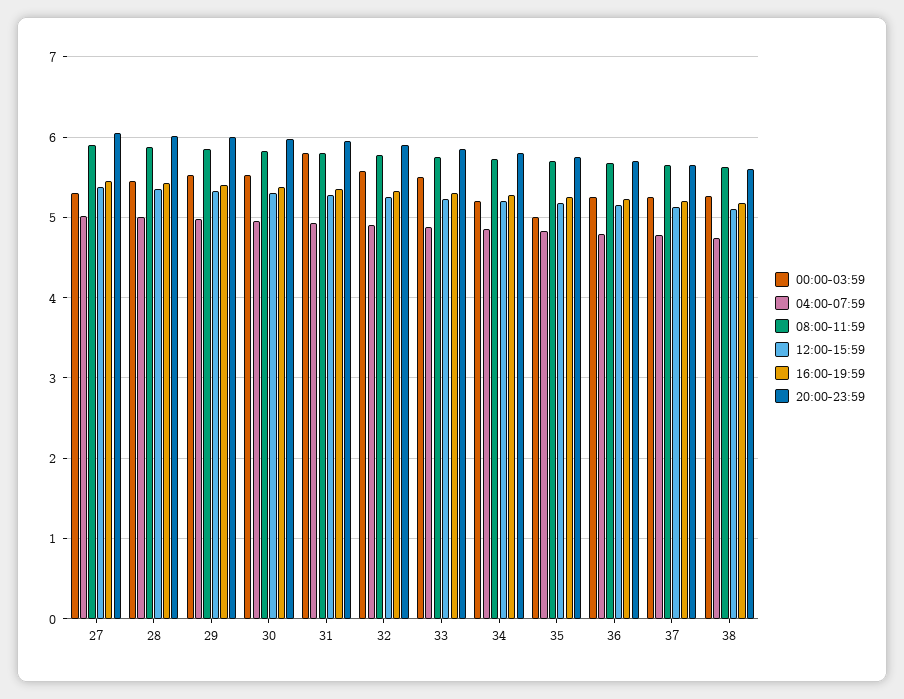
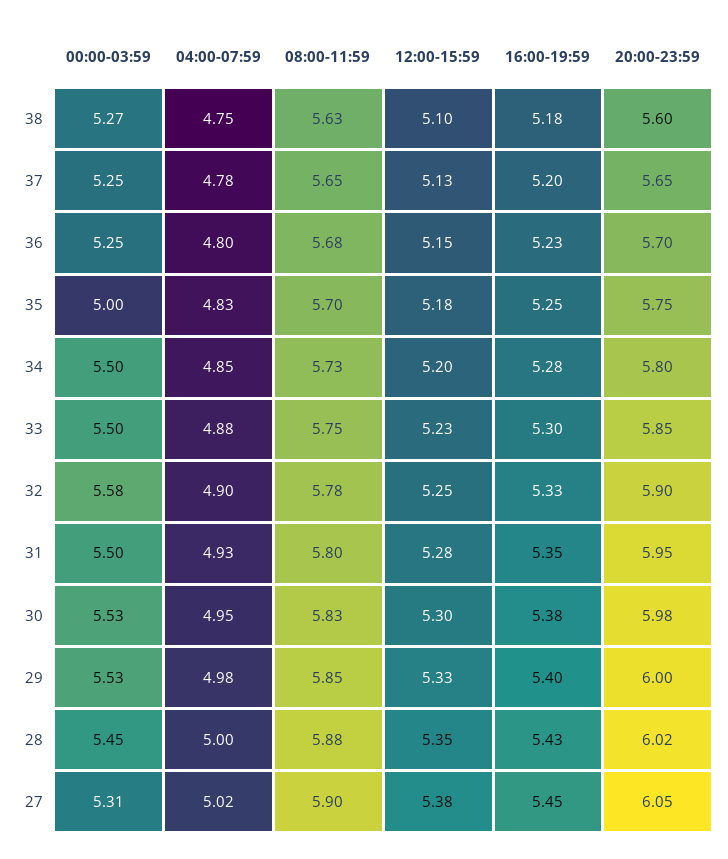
  {
    "00:00-03:59": {
      "27": 5.31,
      "28": 5.45,
      "29": 5.53,
      "30": 5.53,
-     "31": 5.8,
+     "31": 5.5,
      "32": 5.58,
      "33": 5.5,
-     "34": 5.2,
+     "34": 5.5,
      "35": 5,
      "36": 5.25,
      "37": 5.25,
      "38": 5.27
    },
    "04:00-07:59": {
      "27": 5.02,
      "28": 5,
      "29": 4.98,
      "30": 4.95,
      "31": 4.93,
      "32": 4.9,
      "33": 4.88,
      "34": 4.85,
      "35": 4.83,
      "36": 4.8,
      "37": 4.78,
      "38": 4.75
    },
    "08:00-11:59": {
      "27": 5.9,
      "28": 5.88,
      "29": 5.85,
      "30": 5.83,
      "31": 5.8,
      "32": 5.78,
      "33": 5.75,
      "34": 5.73,
      "35": 5.7,
      "36": 5.68,
      "37": 5.65,
      "38": 5.63
    },
    "12:00-15:59": {
      "27": 5.38,
      "28": 5.35,
      "29": 5.33,
      "30": 5.3,
      "31": 5.28,
      "32": 5.25,
      "33": 5.23,
      "34": 5.2,
      "35": 5.18,
      "36": 5.15,
      "37": 5.13,
      "38": 5.1
    },
    "16:00-19:59": {
      "27": 5.45,
      "28": 5.43,
      "29": 5.4,
      "30": 5.38,
      "31": 5.35,
      "32": 5.33,
      "33": 5.3,
      "34": 5.28,
      "35": 5.25,
      "36": 5.23,
      "37": 5.2,
      "38": 5.18
    },
    "20:00-23:59": {
      "27": 6.05,
      "28": 6.02,
      "29": 6,
      "30": 5.98,
      "31": 5.95,
      "32": 5.9,
      "33": 5.85,
      "34": 5.8,
      "35": 5.75,
      "36": 5.7,
      "37": 5.65,
      "38": 5.6
    }
  }

